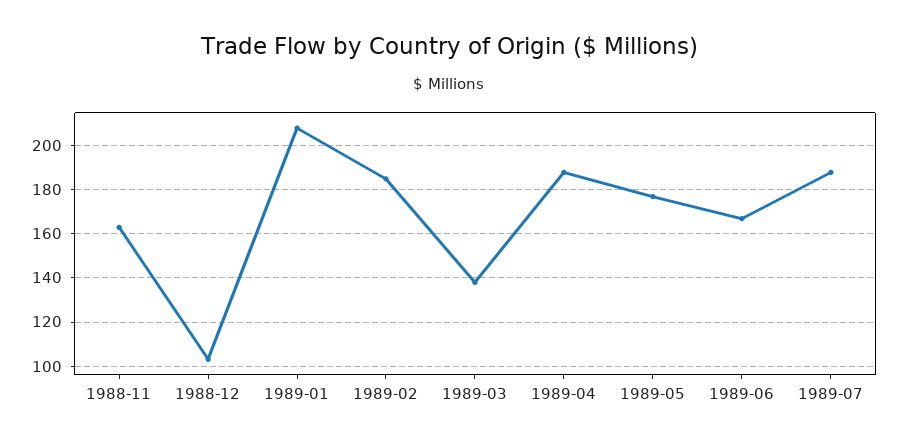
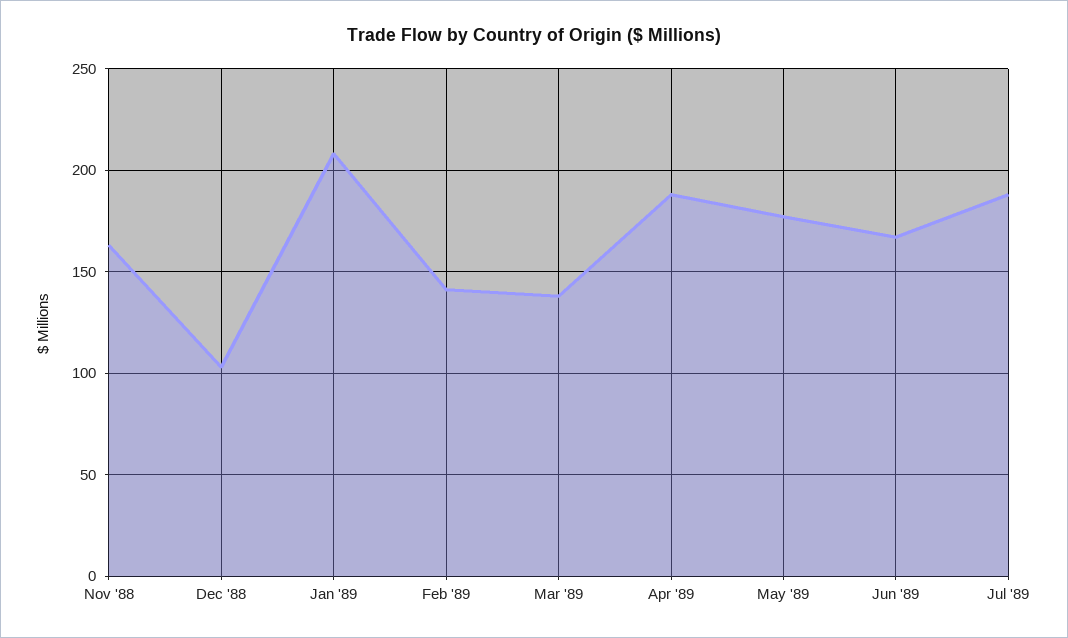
  {
    "1988-11": 165,
    "1988-12": 105,
    "1989-01": 210,
-   "1989-02": 185,
+   "1989-02": 140,
    "1989-03": 140,
    "1989-04": 190,
    "1989-05": 175,
    "1989-06": 165,
    "1989-07": 190
  }

